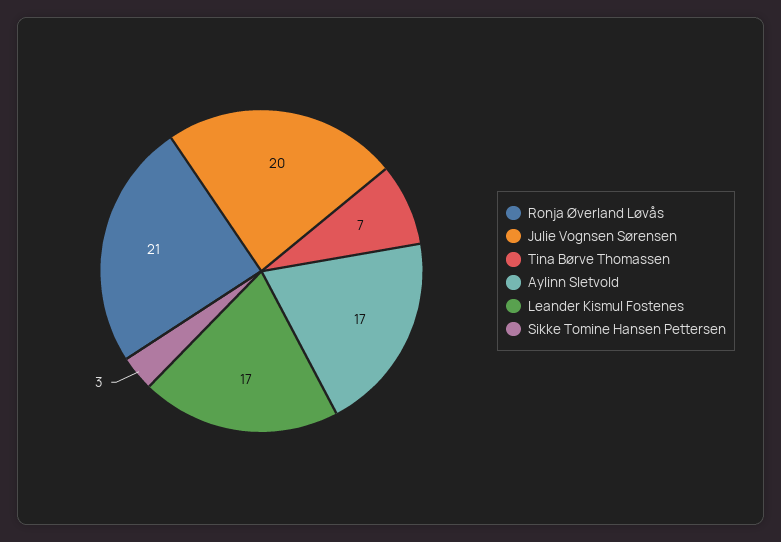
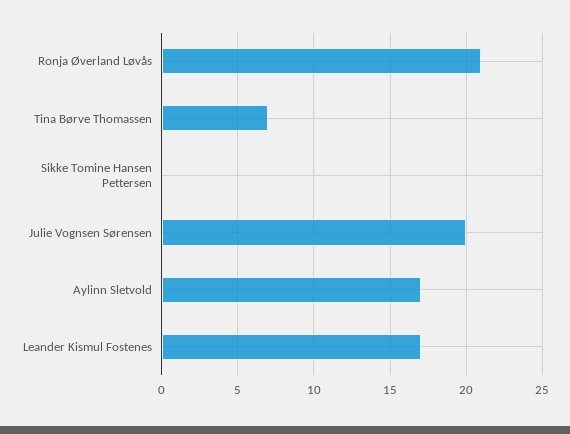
  {
    "Ronja Øverland Løvås": 21,
    "Julie Vognsen Sørensen": 20,
    "Tina Børve Thomassen": 7,
    "Aylinn Sletvold": 17,
    "Leander Kismul Fostenes": 17,
-   "Sikke Tomine Hansen Pettersen": 3
+   "Sikke Tomine Hansen Pettersen": 0
  }

